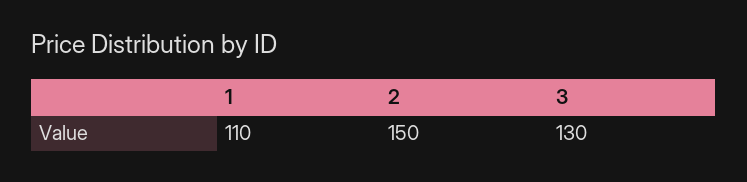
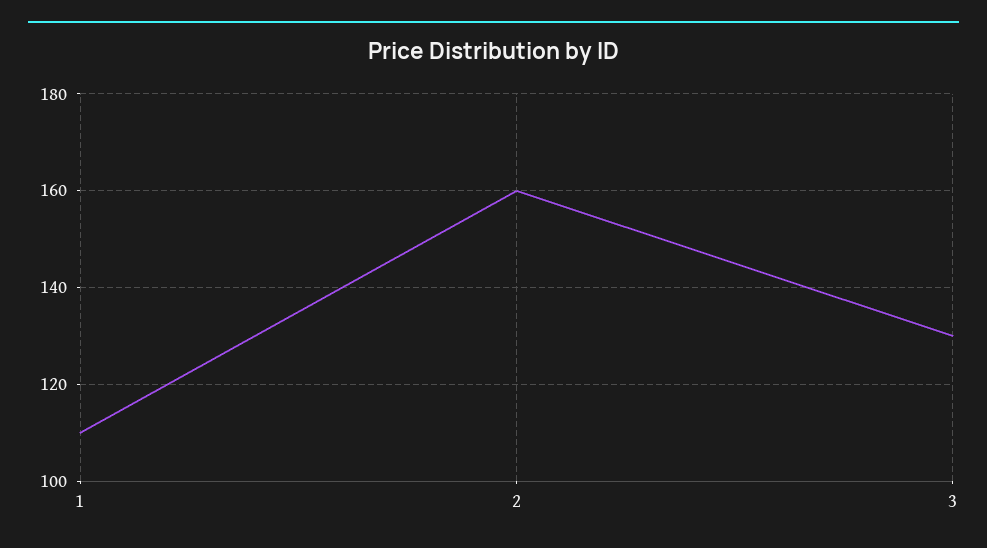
  {
    "1": 110,
-   "2": 150,
+   "2": 160,
    "3": 130
  }

